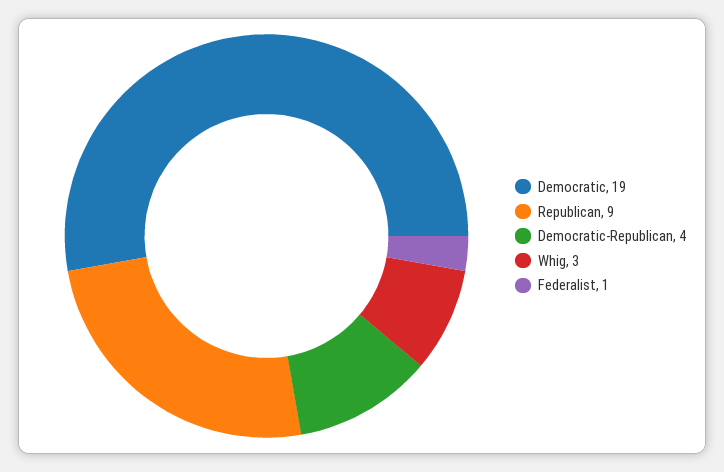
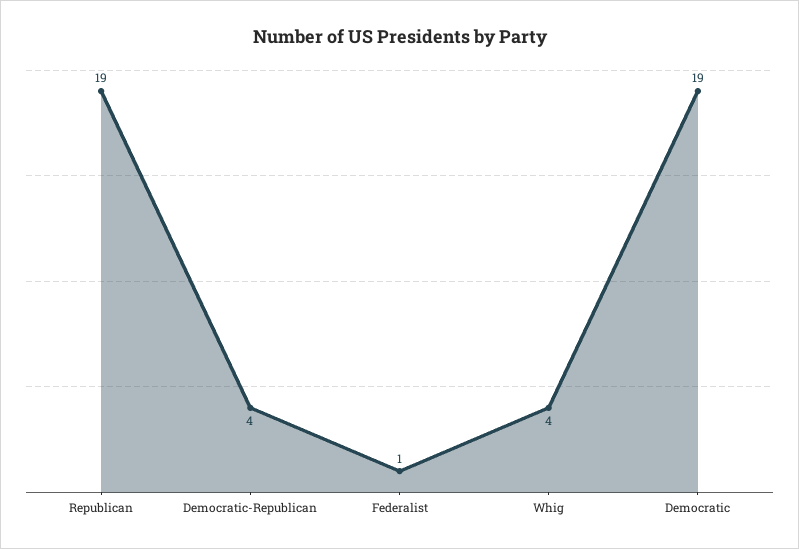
  {
    "Democratic": 19,
-   "Republican": 9,
+   "Republican": 19,
    "Democratic-Republican": 4,
-   "Whig": 3,
+   "Whig": 4,
    "Federalist": 1
  }

